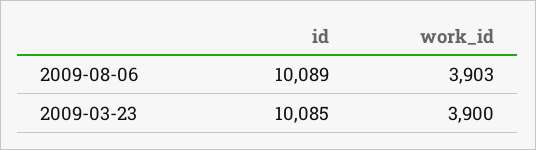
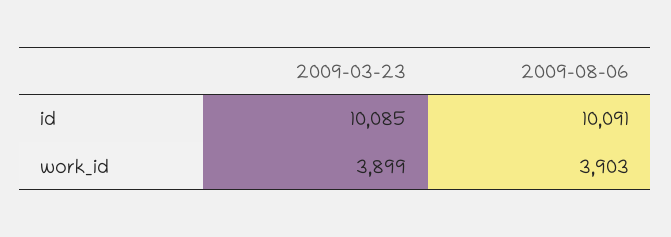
  {
    "id": {
-     "2009-08-06": 10089,
+     "2009-08-06": 10091,
      "2009-03-23": 10085
    },
    "work_id": {
      "2009-08-06": 3903,
-     "2009-03-23": 3900
+     "2009-03-23": 3899
    }
  }

